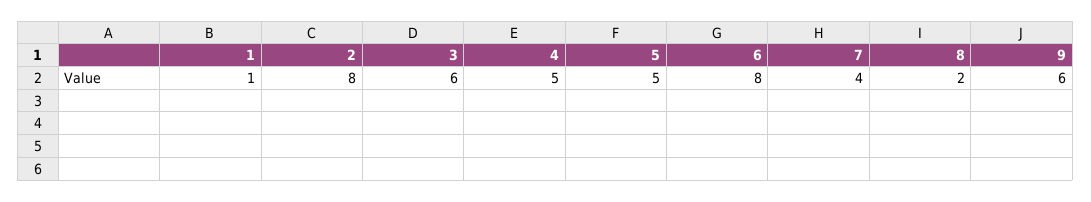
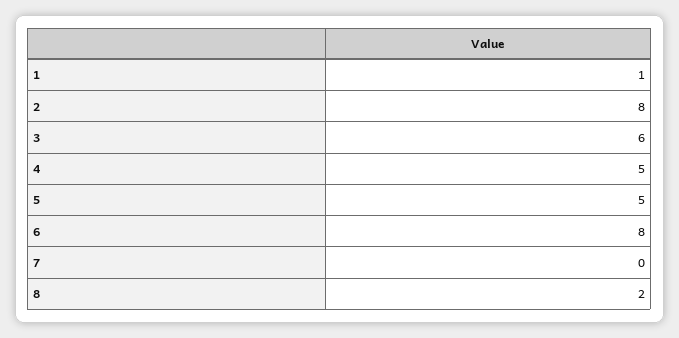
  {
    "1": 1,
    "2": 8,
    "3": 6,
    "4": 5,
    "5": 5,
    "6": 8,
-   "7": 4,
+   "7": 0,
-   "8": 2,
+   "8": 2
-   "9": 6
  }

